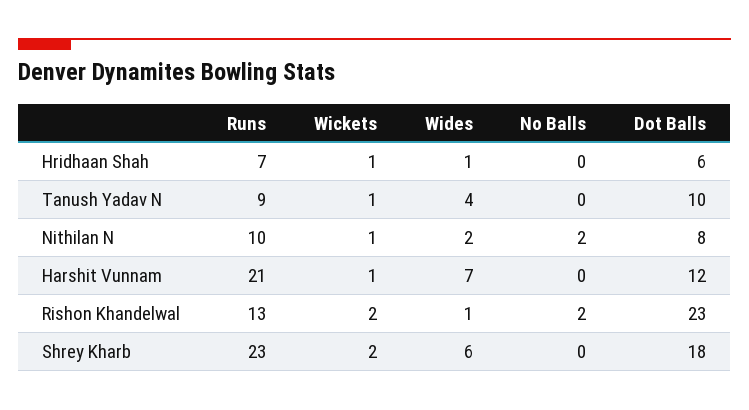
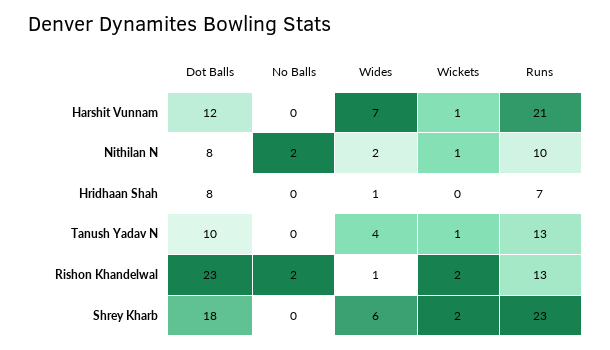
  {
    "Runs": {
      "Hridhaan Shah": 7,
-     "Tanush Yadav N": 9,
+     "Tanush Yadav N": 13,
      "Nithilan N": 10,
      "Harshit Vunnam": 21,
      "Rishon Khandelwal": 13,
      "Shrey Kharb": 23
    },
    "Wickets": {
-     "Hridhaan Shah": 1,
+     "Hridhaan Shah": 0,
      "Tanush Yadav N": 1,
      "Nithilan N": 1,
      "Harshit Vunnam": 1,
      "Rishon Khandelwal": 2,
      "Shrey Kharb": 2
    },
    "Wides": {
      "Hridhaan Shah": 1,
      "Tanush Yadav N": 4,
      "Nithilan N": 2,
      "Harshit Vunnam": 7,
      "Rishon Khandelwal": 1,
      "Shrey Kharb": 6
    },
    "No Balls": {
      "Hridhaan Shah": 0,
      "Tanush Yadav N": 0,
      "Nithilan N": 2,
      "Harshit Vunnam": 0,
      "Rishon Khandelwal": 2,
      "Shrey Kharb": 0
    },
    "Dot Balls": {
-     "Hridhaan Shah": 6,
+     "Hridhaan Shah": 8,
      "Tanush Yadav N": 10,
      "Nithilan N": 8,
      "Harshit Vunnam": 12,
      "Rishon Khandelwal": 23,
      "Shrey Kharb": 18
    }
  }

